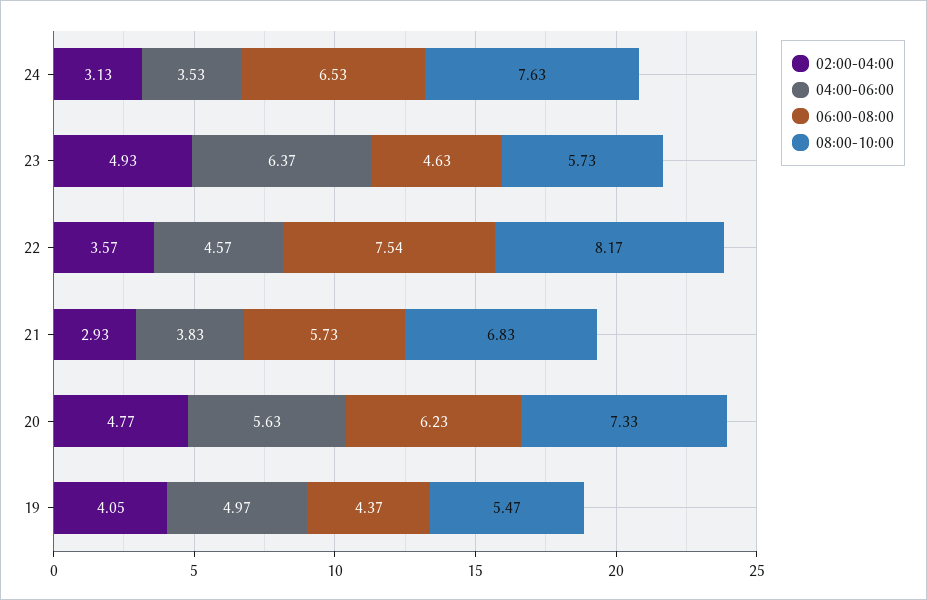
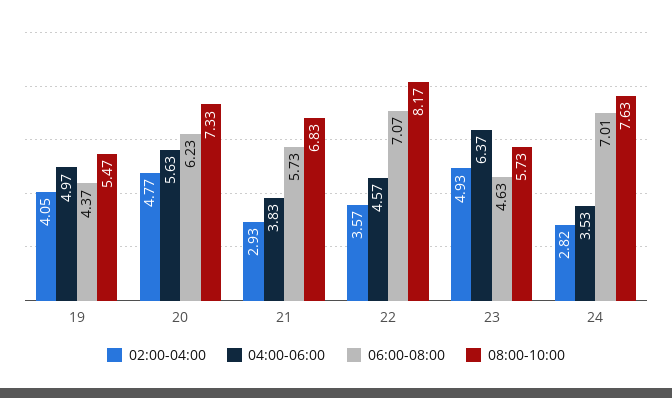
  {
    "02:00-04:00": {
-     "24": 3.13,
+     "24": 2.82,
      "23": 4.93,
      "22": 3.57,
      "21": 2.93,
      "20": 4.77,
      "19": 4.05
    },
    "04:00-06:00": {
      "24": 3.53,
      "23": 6.37,
      "22": 4.57,
      "21": 3.83,
      "20": 5.63,
      "19": 4.97
    },
    "06:00-08:00": {
-     "24": 6.53,
+     "24": 7.01,
      "23": 4.63,
-     "22": 7.54,
+     "22": 7.07,
      "21": 5.73,
      "20": 6.23,
      "19": 4.37
    },
    "08:00-10:00": {
      "24": 7.63,
      "23": 5.73,
      "22": 8.17,
      "21": 6.83,
      "20": 7.33,
      "19": 5.47
    }
  }

